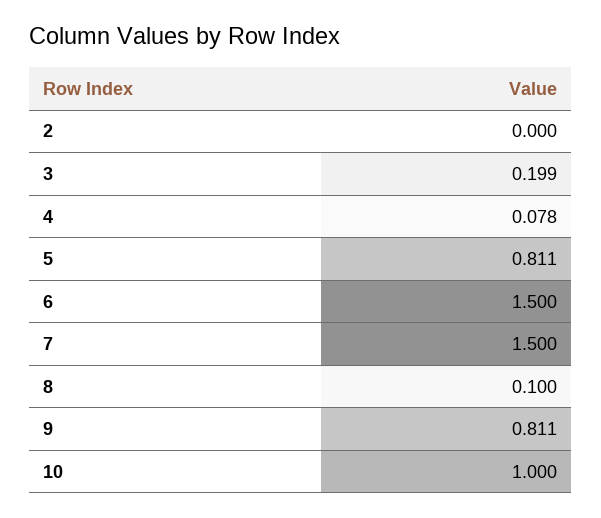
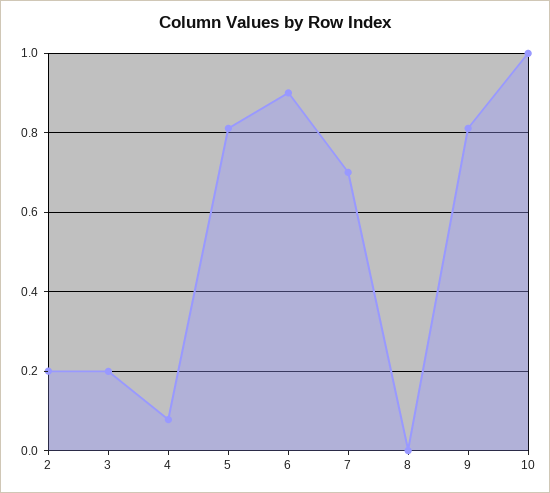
  {
-   "2": 0,
+   "2": 0.2,
    "3": 0.199,
    "4": 0.078,
    "5": 0.811,
-   "6": 1.5,
+   "6": 0.9,
-   "7": 1.5,
+   "7": 0.7,
-   "8": 0.1,
+   "8": 0,
    "9": 0.811,
    "10": 1
  }

